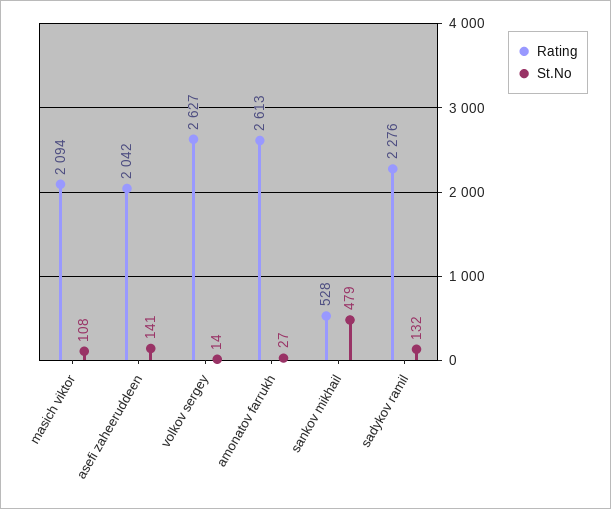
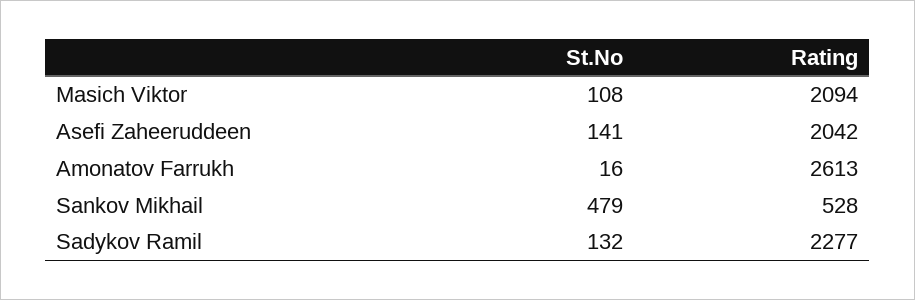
  {
    "Rating": {
      "masich viktor": 2094,
      "asefi zaheeruddeen": 2042,
-     "volkov sergey": 2627,
      "amonatov farrukh": 2613,
      "sankov mikhail": 528,
-     "sadykov ramil": 2276
+     "sadykov ramil": 2277
    },
    "St.No": {
      "masich viktor": 108,
      "asefi zaheeruddeen": 141,
-     "volkov sergey": 14,
-     "amonatov farrukh": 27,
+     "amonatov farrukh": 16,
      "sankov mikhail": 479,
      "sadykov ramil": 132
    }
  }

